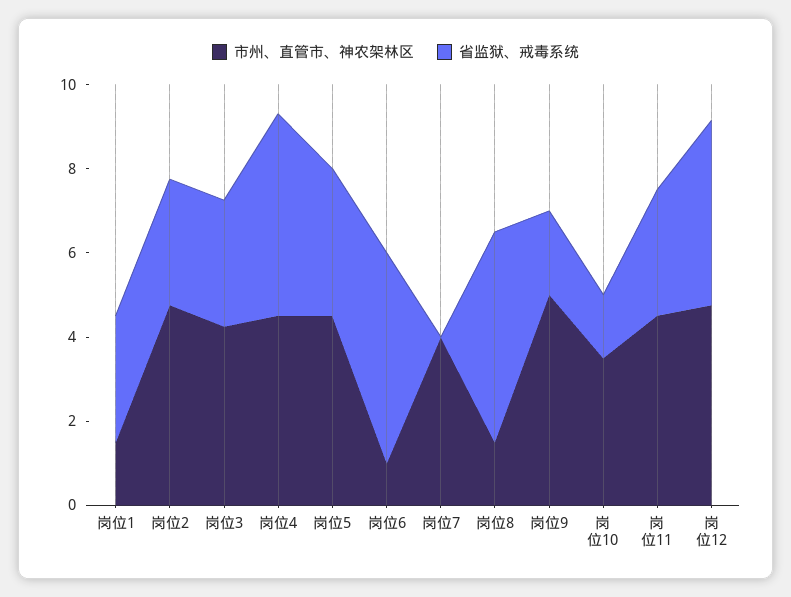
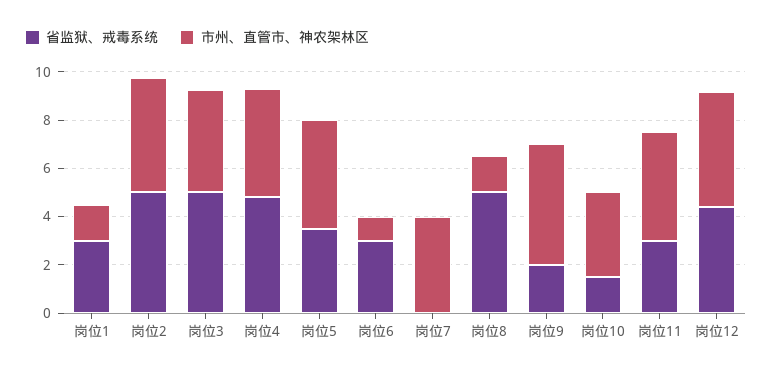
  {
    "市州、直管市、神农架林区": {
      "岗位1": 1.5,
      "岗位2": 5,
      "岗位3": 4.5,
      "岗位4": 4.5,
      "岗位5": 4.5,
      "岗位6": 1,
      "岗位7": 4,
      "岗位8": 1.5,
      "岗位9": 5,
      "岗位10": 3.5,
      "岗位11": 4.5,
      "岗位12": 5
    },
    "省监狱、戒毒系统": {
      "岗位1": 3,
-     "岗位2": 3,
+     "岗位2": 5,
-     "岗位3": 3,
+     "岗位3": 5,
      "岗位4": 5,
      "岗位5": 3.5,
-     "岗位6": 5,
+     "岗位6": 3,
      "岗位7": 0,
      "岗位8": 5,
      "岗位9": 2,
      "岗位10": 1.5,
      "岗位11": 3,
      "岗位12": 4.5
    }
  }

